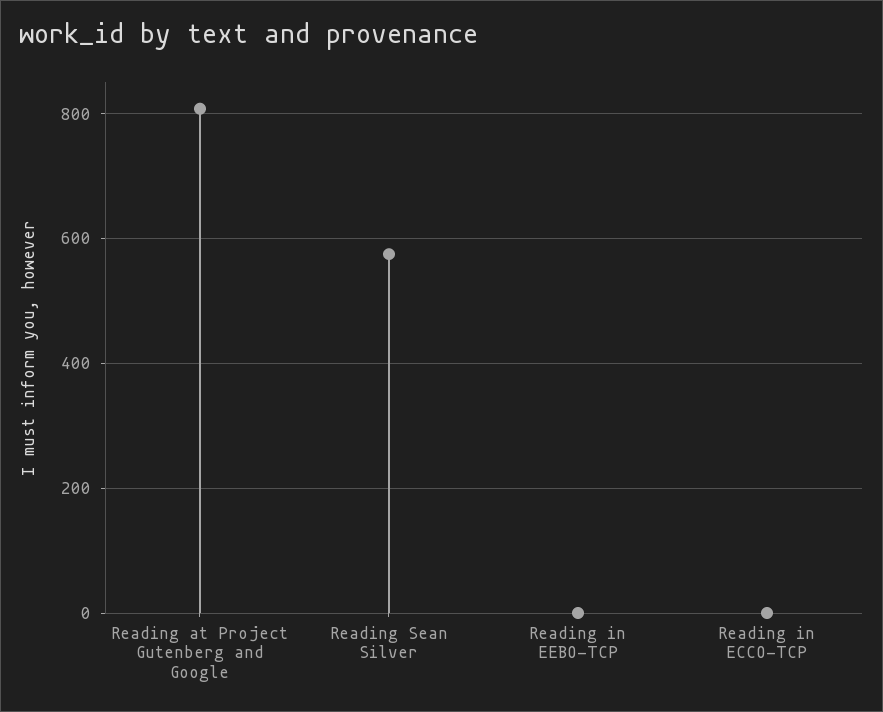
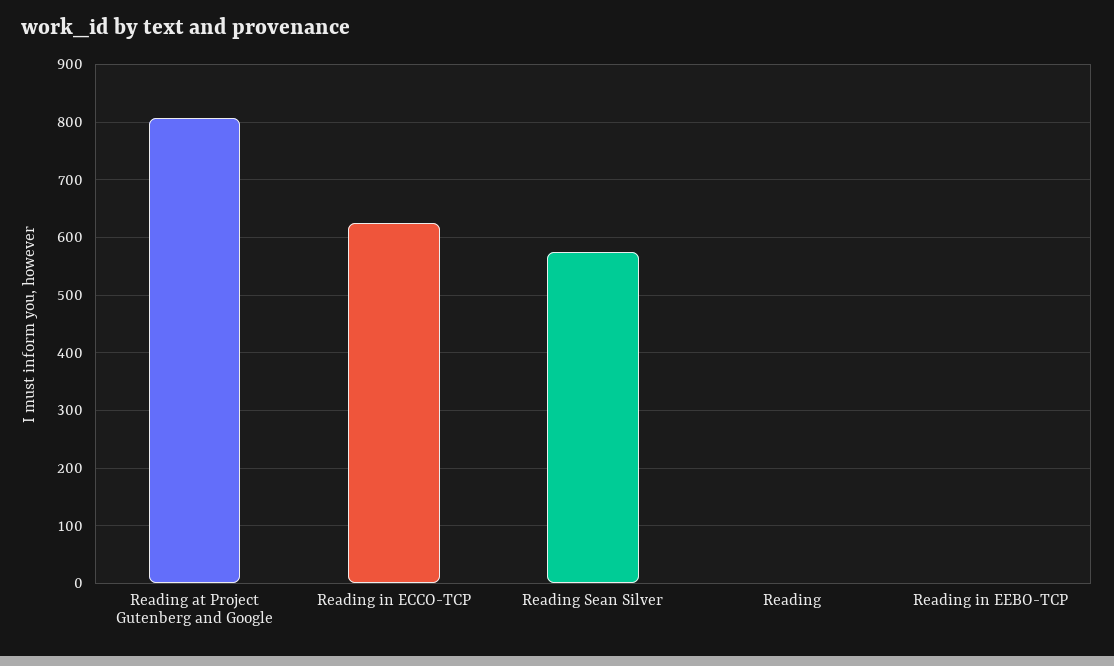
  {
    "Reading at Project Gutenberg and Google": 800,
    "Reading Sean Silver": 580,
    "Reading in EEBO-TCP": 0,
-   "Reading in ECCO-TCP": 0
+   "Reading in ECCO-TCP": 620,
+   "Reading": 0
  }

